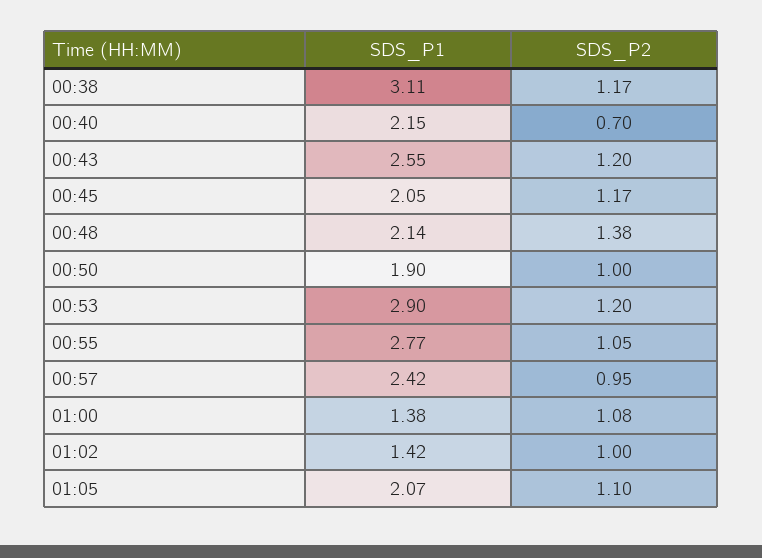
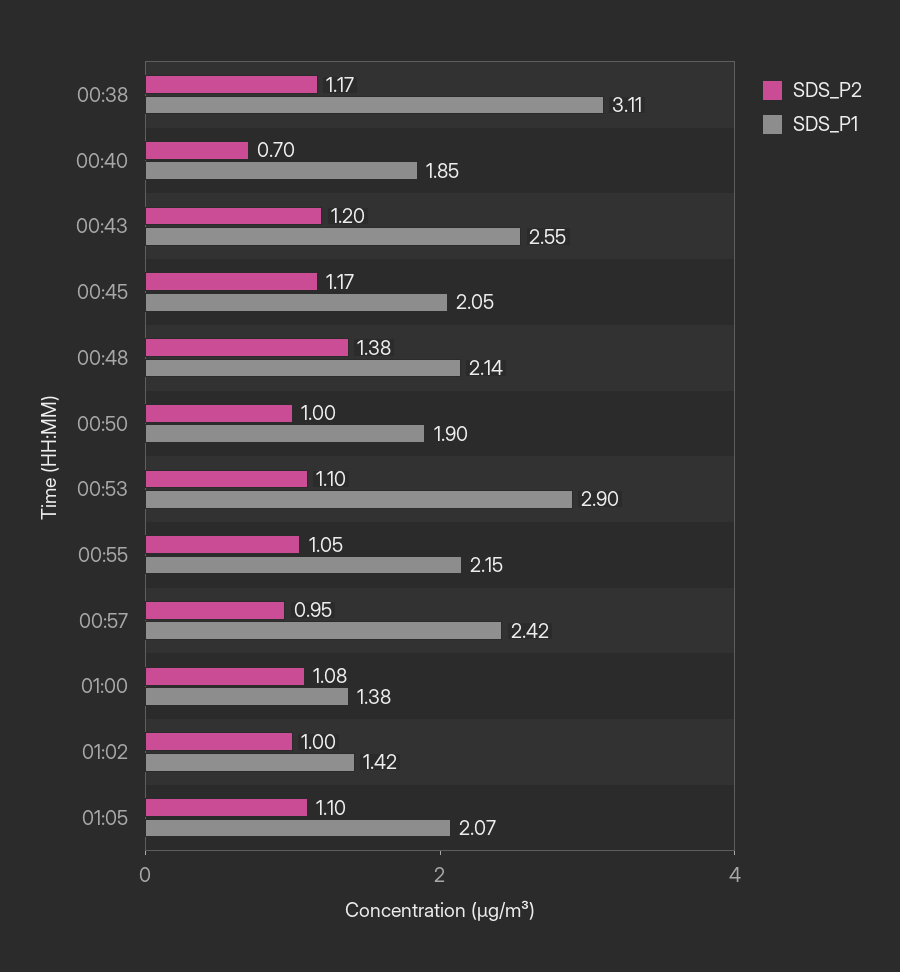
  {
    "SDS_P1": {
      "00:38": 3.11,
-     "00:40": 2.15,
+     "00:40": 1.85,
      "00:43": 2.55,
      "00:45": 2.05,
      "00:48": 2.14,
      "00:50": 1.9,
      "00:53": 2.9,
-     "00:55": 2.77,
+     "00:55": 2.15,
      "00:57": 2.42,
      "01:00": 1.38,
      "01:02": 1.42,
      "01:05": 2.07
    },
    "SDS_P2": {
      "00:38": 1.17,
      "00:40": 0.7,
      "00:43": 1.2,
      "00:45": 1.17,
      "00:48": 1.38,
      "00:50": 1,
-     "00:53": 1.2,
+     "00:53": 1.1,
      "00:55": 1.05,
      "00:57": 0.95,
      "01:00": 1.08,
      "01:02": 1,
      "01:05": 1.1
    }
  }

